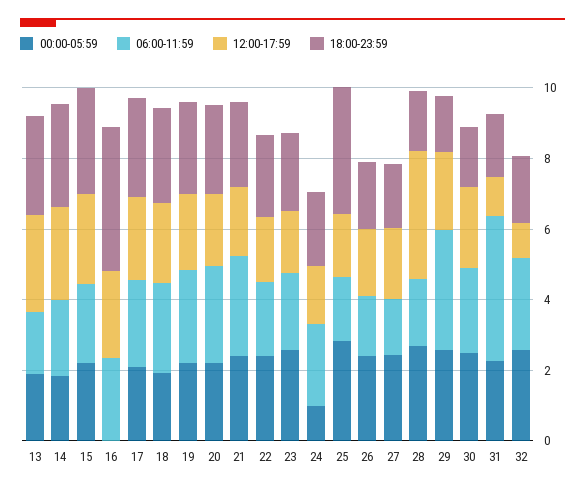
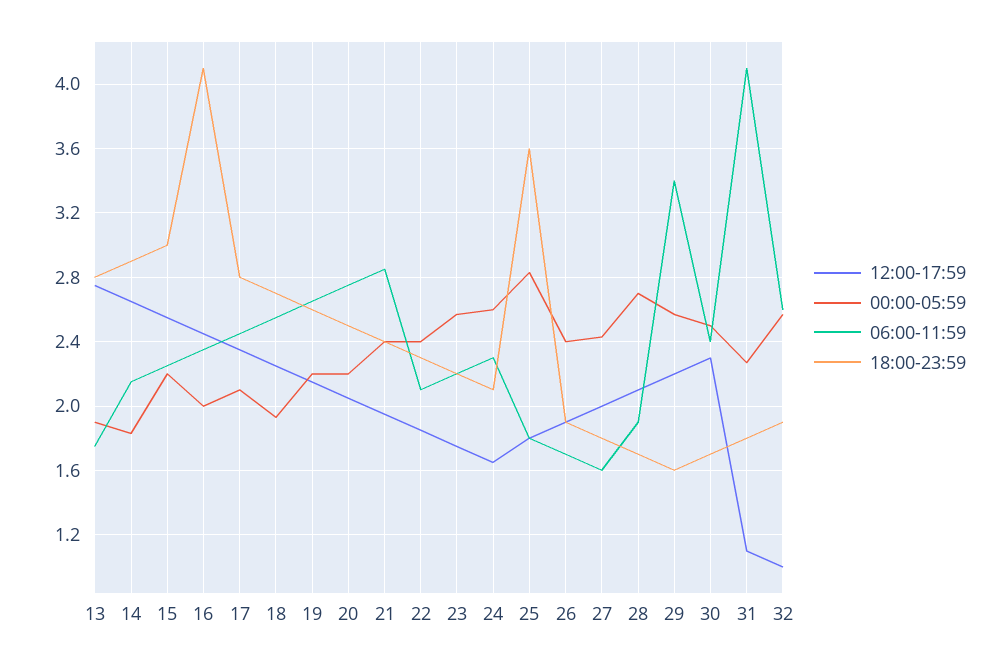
  {
    "00:00-05:59": {
      "13": 1.9,
      "14": 1.85,
      "15": 2.2,
-     "16": 0,
+     "16": 2,
      "17": 2.1,
      "18": 1.95,
      "19": 2.2,
      "20": 2.2,
      "21": 2.4,
      "22": 2.4,
      "23": 2.55,
-     "24": 1,
+     "24": 2.6,
      "25": 2.85,
      "26": 2.4,
      "27": 2.45,
      "28": 2.7,
      "29": 2.55,
      "30": 2.5,
      "31": 2.25,
      "32": 2.55
    },
    "06:00-11:59": {
      "13": 1.75,
      "14": 2.15,
      "15": 2.25,
      "16": 2.35,
      "17": 2.45,
      "18": 2.55,
      "19": 2.65,
      "20": 2.75,
      "21": 2.85,
      "22": 2.1,
      "23": 2.2,
      "24": 2.3,
      "25": 1.8,
      "26": 1.7,
      "27": 1.6,
      "28": 1.9,
      "29": 3.4,
      "30": 2.4,
      "31": 4.1,
      "32": 2.6
    },
    "12:00-17:59": {
      "13": 2.75,
      "14": 2.65,
      "15": 2.55,
      "16": 2.45,
      "17": 2.35,
      "18": 2.25,
      "19": 2.15,
      "20": 2.05,
      "21": 1.95,
      "22": 1.85,
      "23": 1.75,
      "24": 1.65,
      "25": 1.8,
      "26": 1.9,
      "27": 2,
-     "28": 3.5,
+     "28": 2.1,
      "29": 2.2,
      "30": 2.3,
      "31": 1.1,
      "32": 1
    },
    "18:00-23:59": {
      "13": 2.8,
      "14": 2.9,
      "15": 3,
      "16": 4.1,
      "17": 2.8,
      "18": 2.7,
      "19": 2.6,
      "20": 2.5,
      "21": 2.4,
      "22": 2.3,
      "23": 2.2,
      "24": 2.1,
      "25": 3.6,
      "26": 1.9,
      "27": 1.8,
      "28": 1.7,
      "29": 1.6,
      "30": 1.7,
      "31": 1.8,
      "32": 1.9
    }
  }

